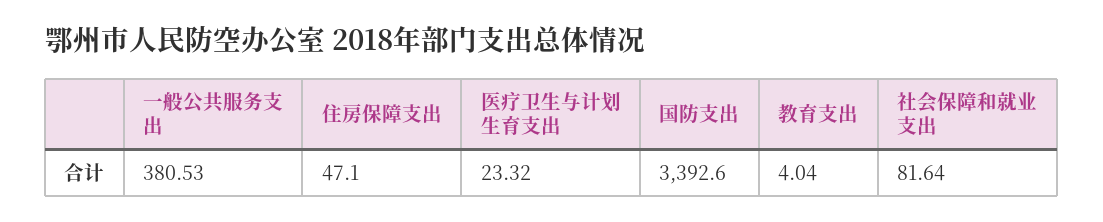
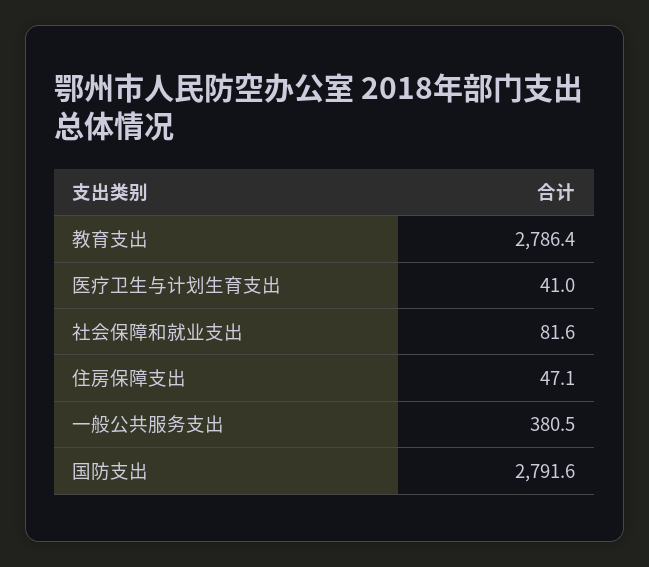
  {
    "一般公共服务支出": 380.53,
    "住房保障支出": 47.1,
-   "医疗卫生与计划生育支出": 23.32,
+   "医疗卫生与计划生育支出": 41,
-   "国防支出": 3392.6,
+   "国防支出": 2791.6,
-   "教育支出": 4.04,
+   "教育支出": 2786.4,
    "社会保障和就业支出": 81.64
  }

